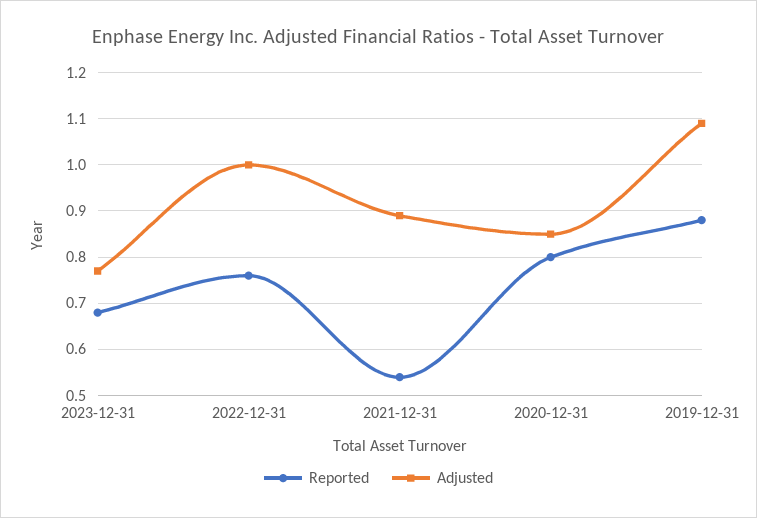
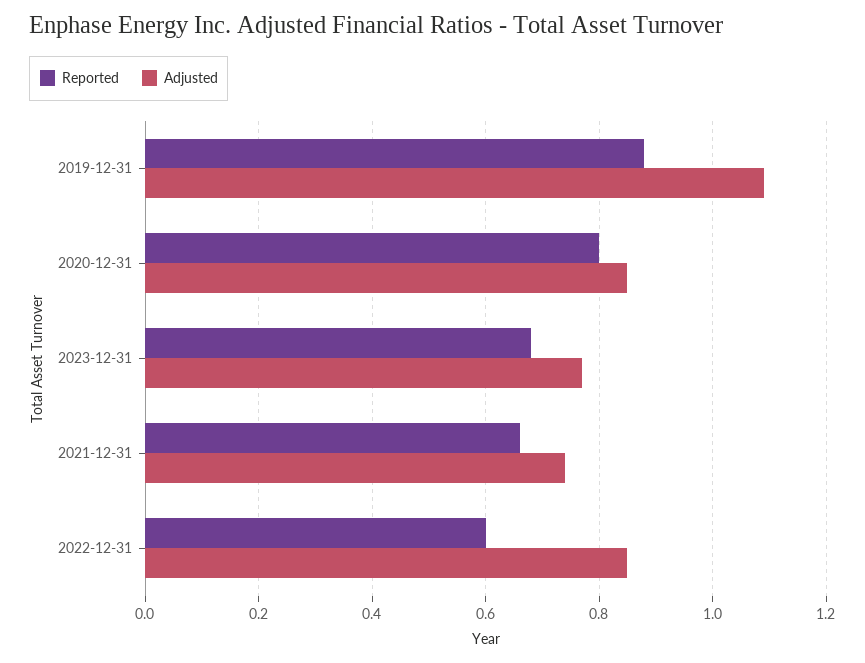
  {
    "Reported": {
      "2023-12-31": 0.7,
-     "2022-12-31": 0.75,
+     "2022-12-31": 0.6,
-     "2021-12-31": 0.55,
+     "2021-12-31": 0.65,
      "2020-12-31": 0.8,
      "2019-12-31": 0.9
    },
    "Adjusted": {
      "2023-12-31": 0.75,
-     "2022-12-31": 1,
+     "2022-12-31": 0.85,
-     "2021-12-31": 0.9,
+     "2021-12-31": 0.75,
      "2020-12-31": 0.85,
      "2019-12-31": 1.1
    }
  }

